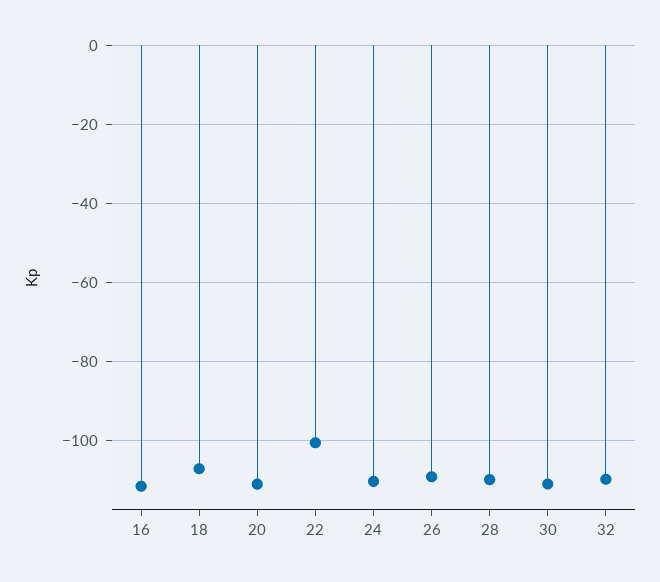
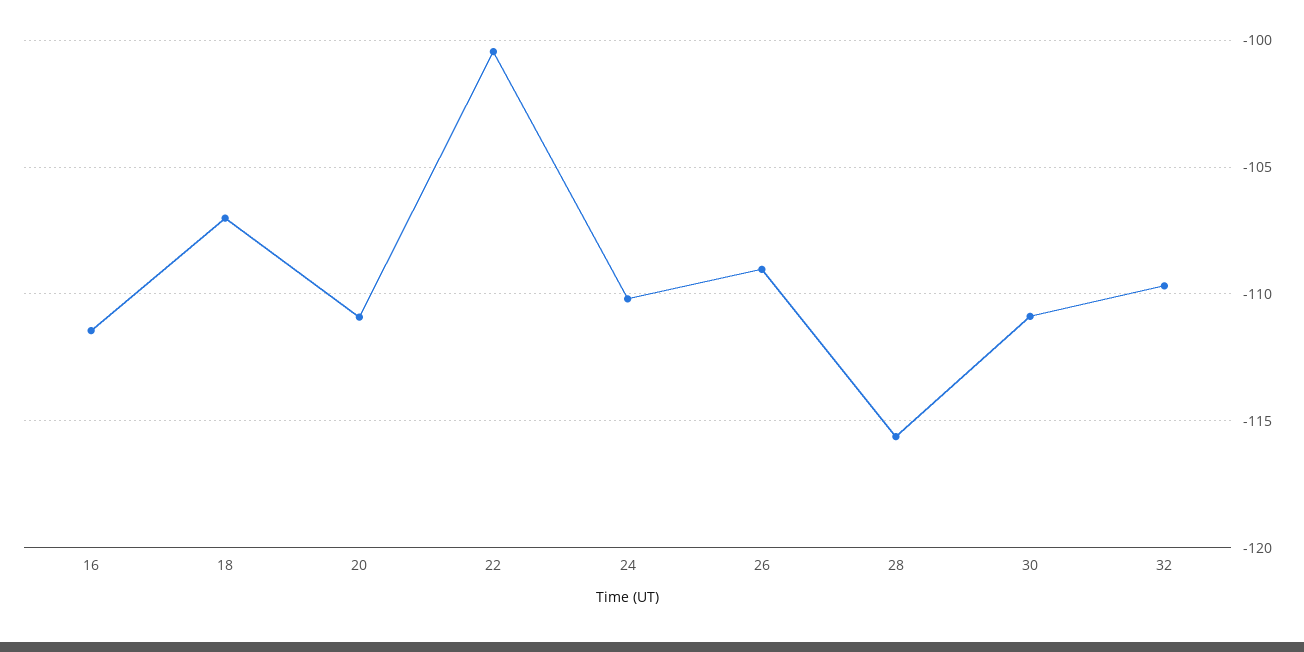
  {
    "16": -111.5,
    "18": -107,
    "20": -111,
    "22": -100.5,
    "24": -110,
    "26": -109,
-   "28": -110,
+   "28": -115.5,
    "30": -111,
    "32": -109.5
  }

